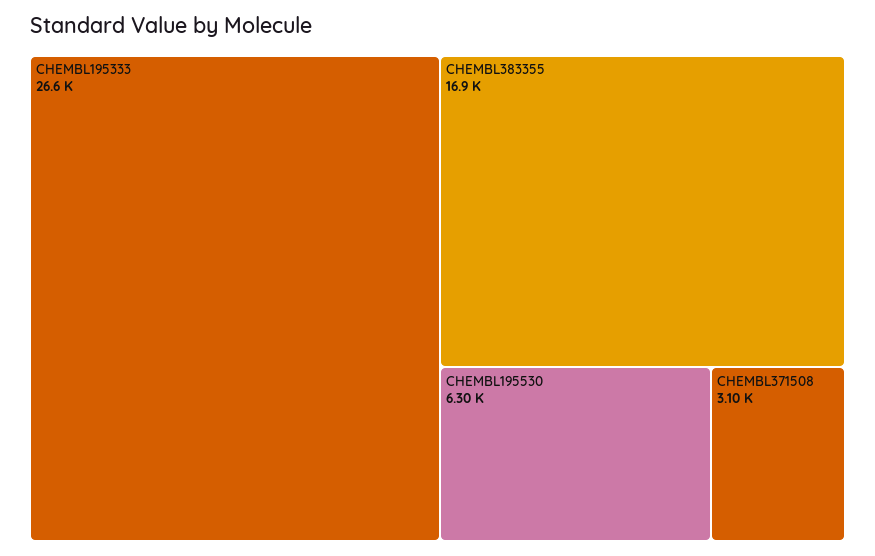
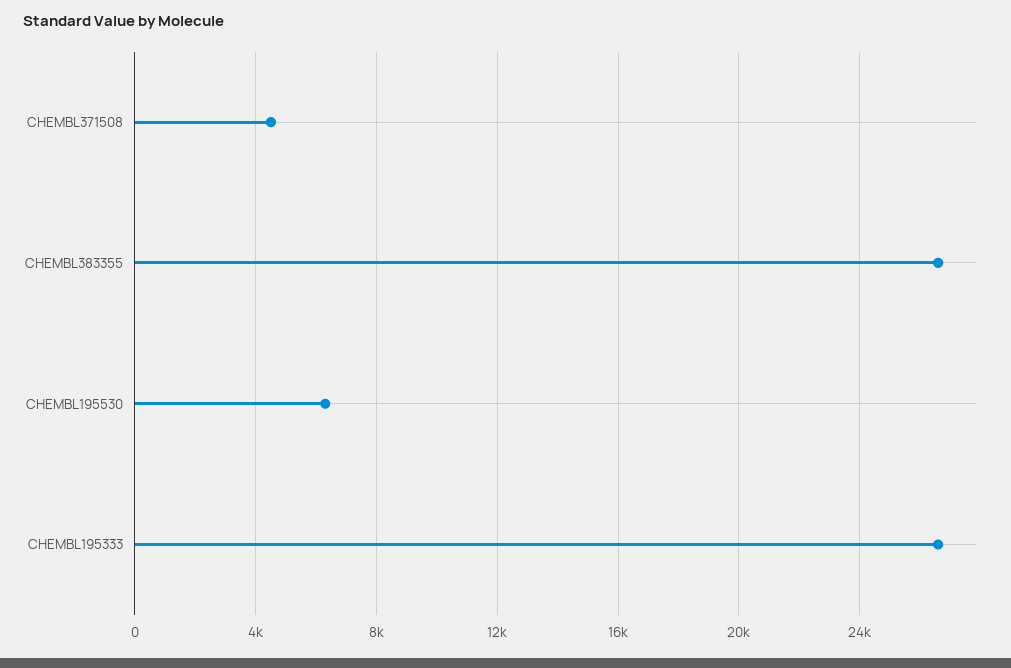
  {
    "CHEMBL195333": 26600,
-   "CHEMBL383355": 16900,
+   "CHEMBL383355": 26500,
    "CHEMBL195530": 6300,
-   "CHEMBL371508": 3100
+   "CHEMBL371508": 4500
  }

